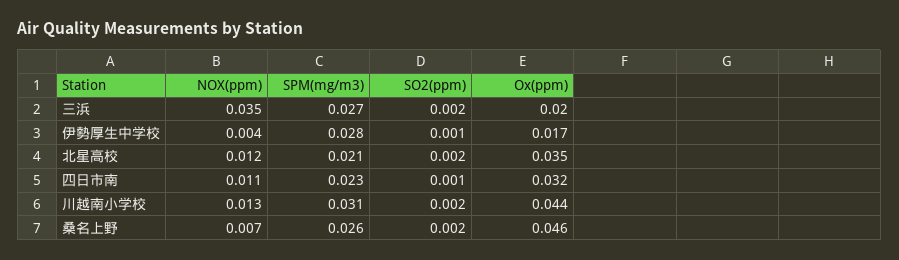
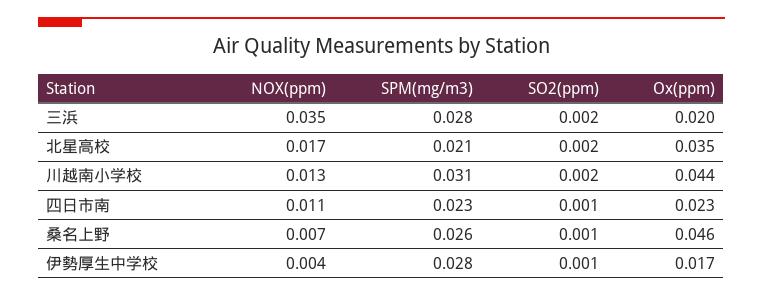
  {
    "NOX(ppm)": {
      "三浜": 0.035,
      "伊勢厚生中学校": 0.004,
-     "北星高校": 0.012,
+     "北星高校": 0.017,
      "四日市南": 0.011,
      "川越南小学校": 0.013,
      "桑名上野": 0.007
    },
    "SPM(mg/m3)": {
-     "三浜": 0.027,
+     "三浜": 0.028,
      "伊勢厚生中学校": 0.028,
      "北星高校": 0.021,
      "四日市南": 0.023,
      "川越南小学校": 0.031,
      "桑名上野": 0.026
    },
    "SO2(ppm)": {
      "三浜": 0.002,
      "伊勢厚生中学校": 0.001,
      "北星高校": 0.002,
      "四日市南": 0.001,
      "川越南小学校": 0.002,
-     "桑名上野": 0.002
+     "桑名上野": 0.001
    },
    "Ox(ppm)": {
      "三浜": 0.02,
      "伊勢厚生中学校": 0.017,
      "北星高校": 0.035,
-     "四日市南": 0.032,
+     "四日市南": 0.023,
      "川越南小学校": 0.044,
      "桑名上野": 0.046
    }
  }

